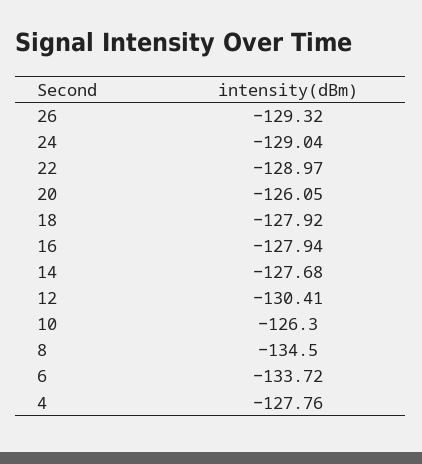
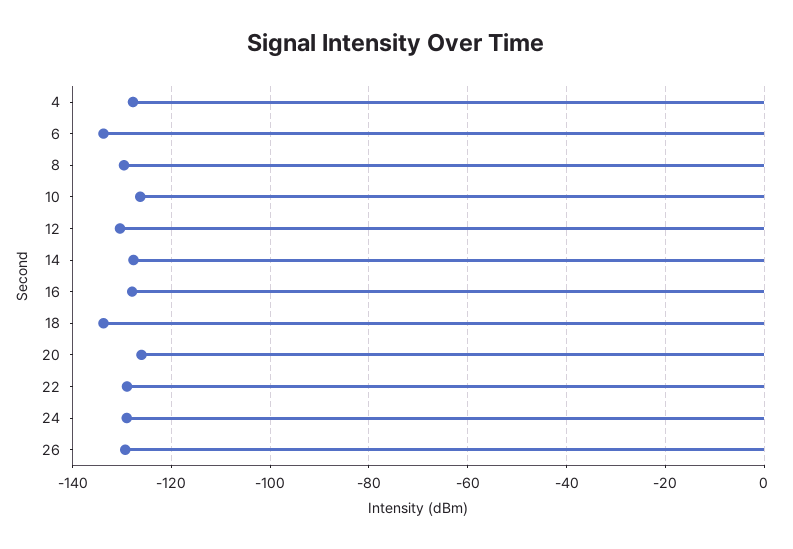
  {
    "26": -129.32,
    "24": -129.04,
    "22": -128.97,
    "20": -126.05,
-   "18": -127.92,
+   "18": -134,
    "16": -127.94,
    "14": -127.68,
    "12": -130.41,
    "10": -126.3,
-   "8": -134.5,
+   "8": -130,
    "6": -133.72,
    "4": -127.76
  }

